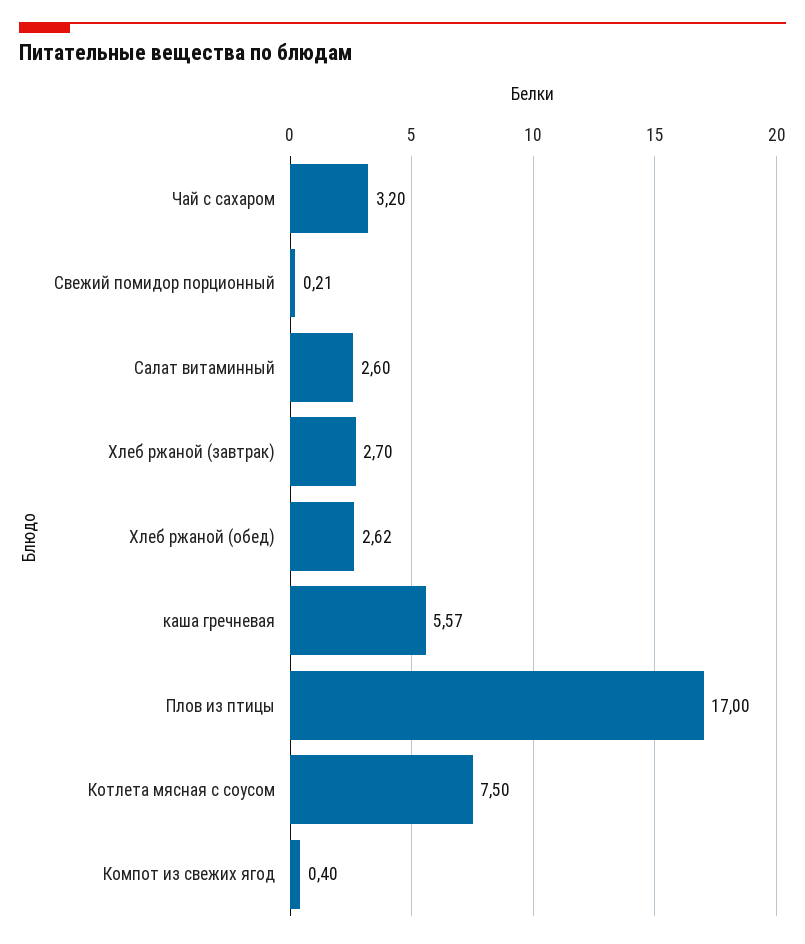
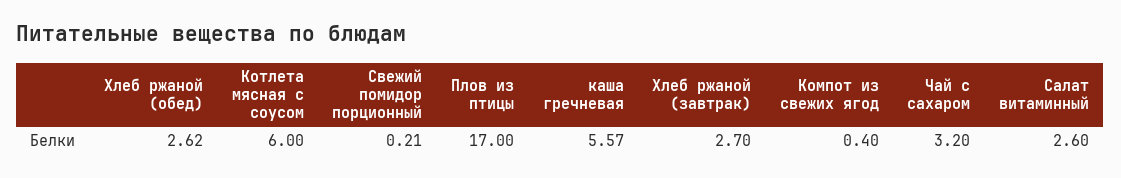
  {
    "Чай с сахаром": 3.2,
    "Свежий помидор порционный": 0.21,
    "Салат витаминный": 2.6,
    "Хлеб ржаной (завтрак)": 2.7,
    "Хлеб ржаной (обед)": 2.62,
    "каша гречневая": 5.57,
    "Плов из птицы": 17,
-   "Котлета мясная с соусом": 7.5,
+   "Котлета мясная с соусом": 6,
    "Компот из свежих ягод": 0.4
  }

